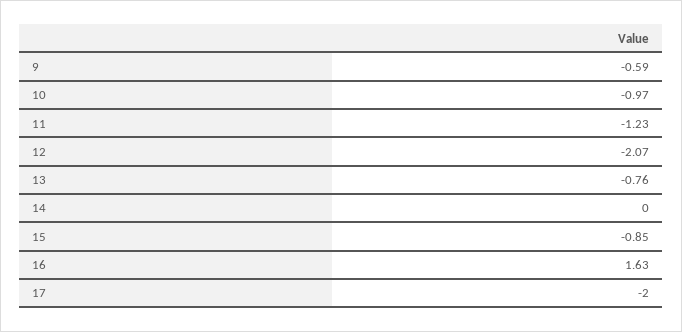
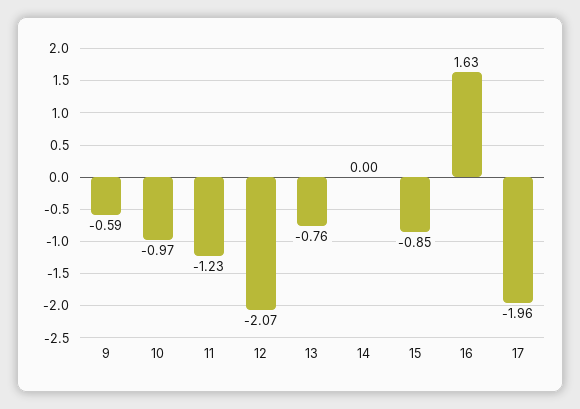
  {
    "9": -0.59,
    "10": -0.97,
    "11": -1.23,
    "12": -2.07,
    "13": -0.76,
    "14": 0,
    "15": -0.85,
    "16": 1.63,
-   "17": -2
+   "17": -1.96
  }

